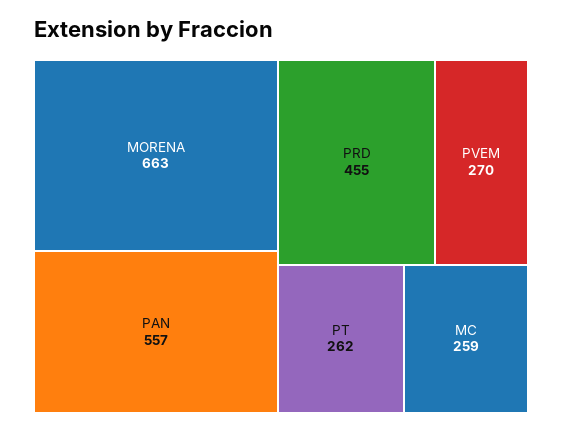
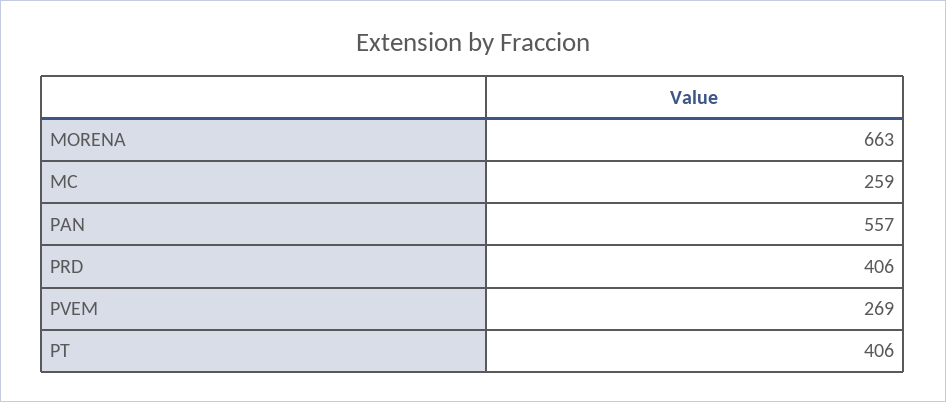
  {
    "MORENA": 663,
    "PAN": 557,
-   "PRD": 455,
+   "PRD": 406,
-   "PVEM": 270,
+   "PVEM": 269,
-   "PT": 262,
+   "PT": 406,
    "MC": 259
  }

